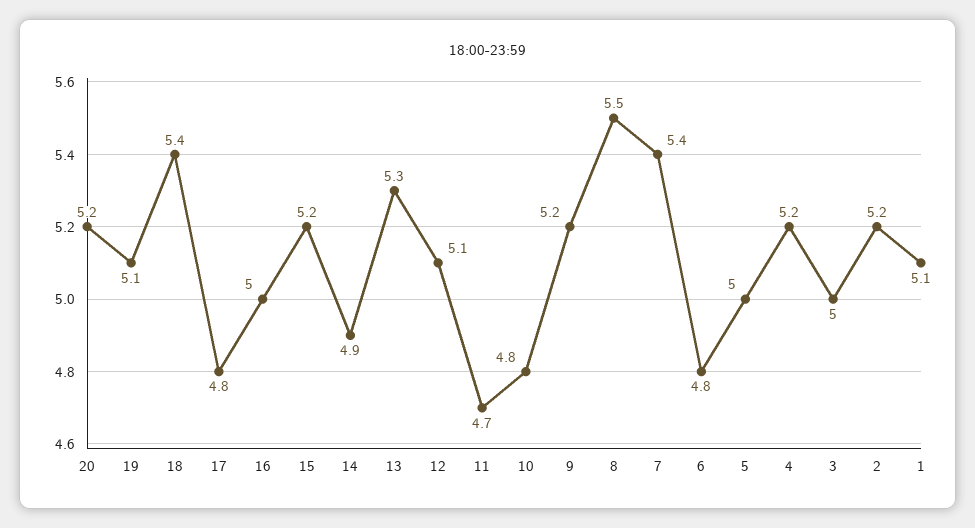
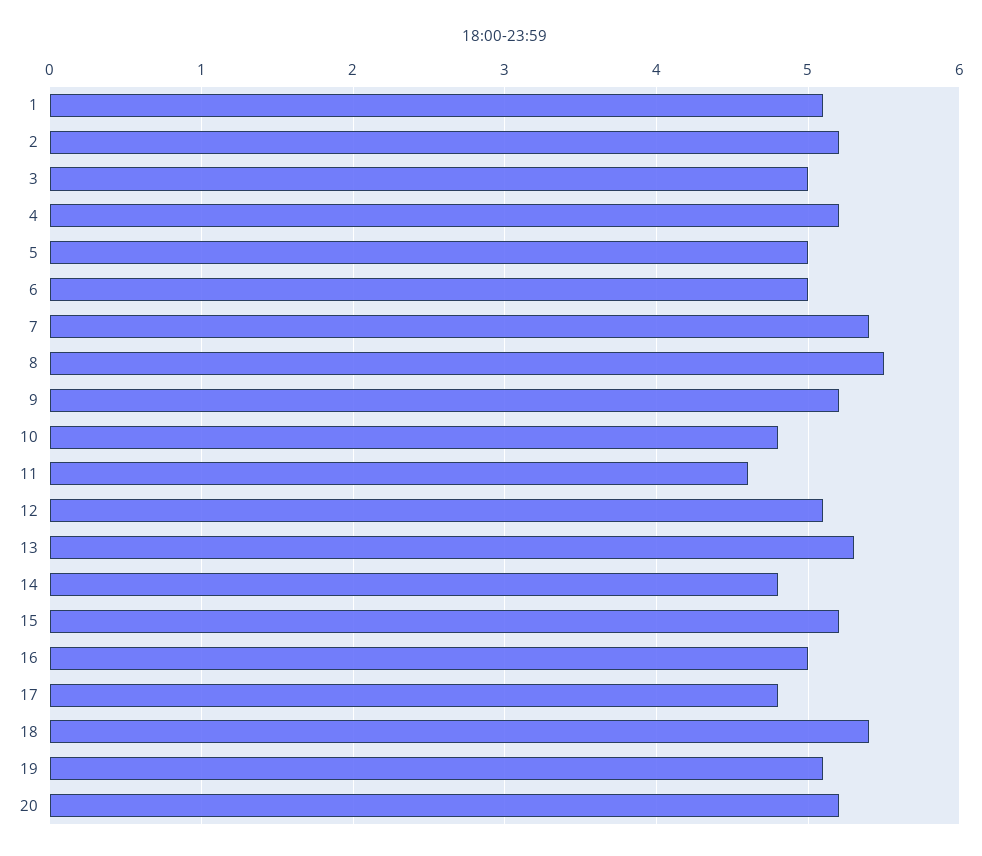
  {
    "20": 5.2,
    "19": 5.1,
    "18": 5.4,
    "17": 4.8,
    "16": 5,
    "15": 5.2,
-   "14": 4.9,
+   "14": 4.8,
    "13": 5.3,
    "12": 5.1,
-   "11": 4.7,
+   "11": 4.6,
    "10": 4.8,
    "9": 5.2,
    "8": 5.5,
    "7": 5.4,
-   "6": 4.8,
+   "6": 5,
    "5": 5,
    "4": 5.2,
    "3": 5,
    "2": 5.2,
    "1": 5.1
  }

